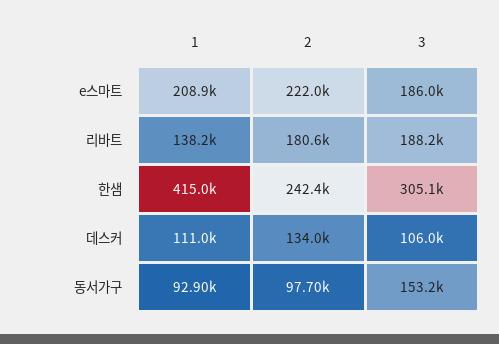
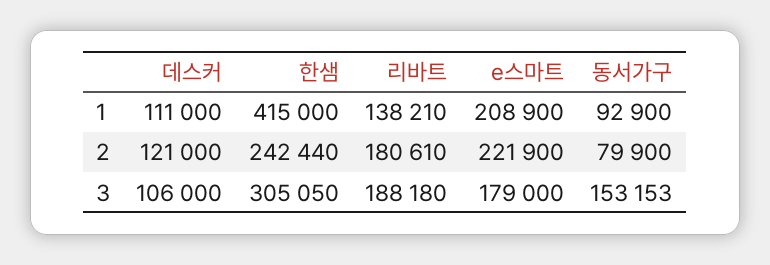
  {
    "1": {
      "e스마트": 208900,
      "리바트": 138210,
      "한샘": 415000,
      "데스커": 111000,
      "동서가구": 92900
    },
    "2": {
-     "e스마트": 222000,
+     "e스마트": 221900,
      "리바트": 180610,
      "한샘": 242440,
-     "데스커": 134000,
+     "데스커": 121000,
-     "동서가구": 97700
+     "동서가구": 79900
    },
    "3": {
-     "e스마트": 186000,
+     "e스마트": 179000,
      "리바트": 188180,
      "한샘": 305050,
      "데스커": 106000,
      "동서가구": 153153
    }
  }

